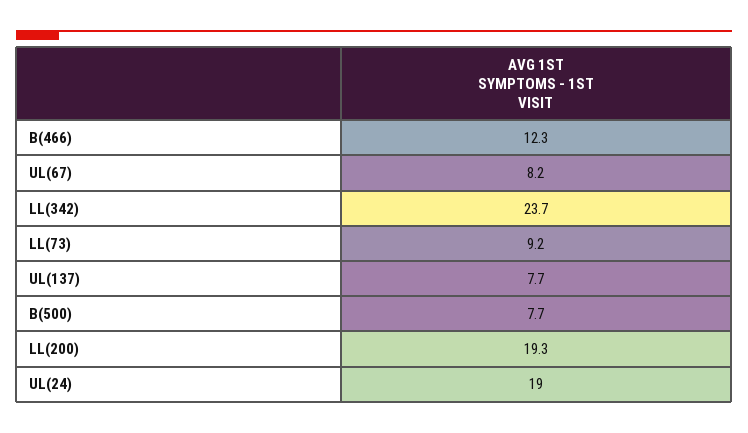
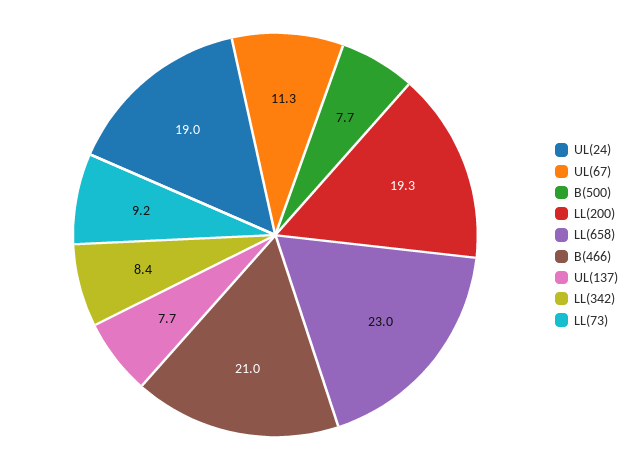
  {
-   "B(466)": 12.3,
+   "B(466)": 21,
-   "UL(67)": 8.2,
+   "UL(67)": 11.3,
-   "LL(342)": 23.7,
+   "LL(342)": 8.4,
    "LL(73)": 9.2,
    "UL(137)": 7.7,
    "B(500)": 7.7,
    "LL(200)": 19.3,
-   "UL(24)": 19
+   "UL(24)": 19,
+   "LL(658)": 23
  }

